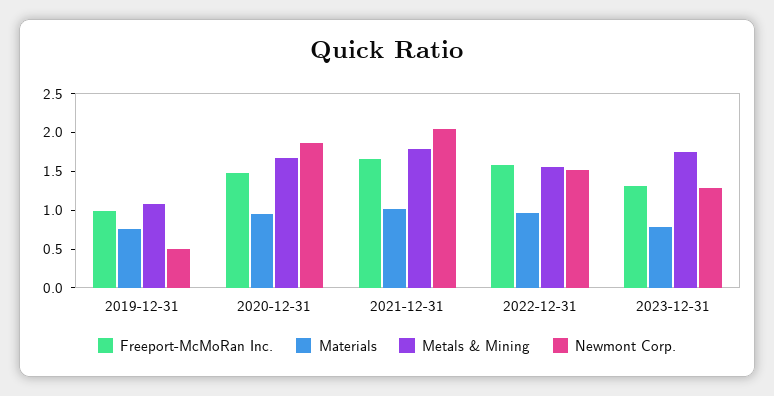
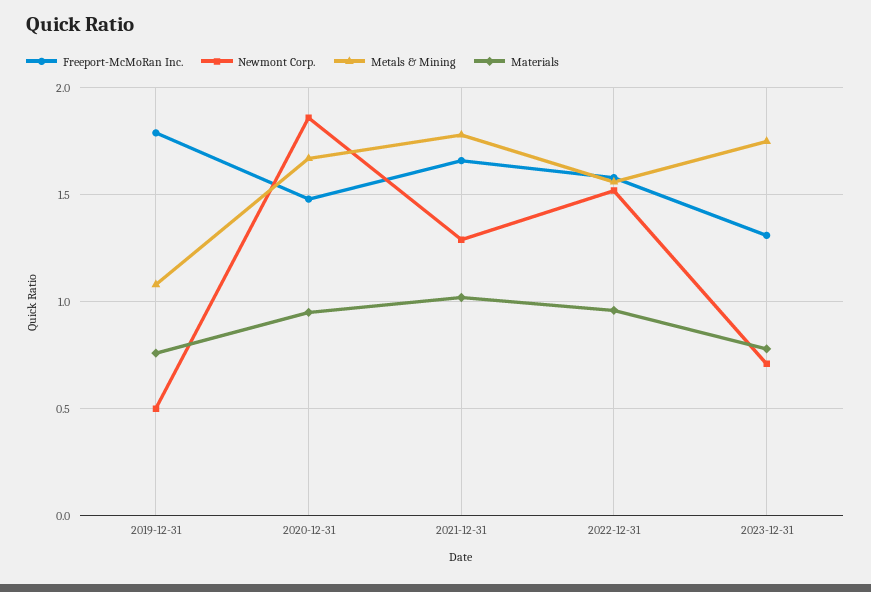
  {
    "Freeport-McMoRan Inc.": {
-     "2019-12-31": 1,
+     "2019-12-31": 1.8,
      "2020-12-31": 1.5,
      "2021-12-31": 1.65,
      "2022-12-31": 1.6,
      "2023-12-31": 1.3
    },
    "Materials": {
      "2019-12-31": 0.75,
      "2020-12-31": 0.95,
      "2021-12-31": 1,
      "2022-12-31": 0.95,
      "2023-12-31": 0.8
    },
    "Metals & Mining": {
      "2019-12-31": 1.1,
      "2020-12-31": 1.65,
      "2021-12-31": 1.8,
      "2022-12-31": 1.55,
      "2023-12-31": 1.75
    },
    "Newmont Corp.": {
      "2019-12-31": 0.5,
      "2020-12-31": 1.85,
-     "2021-12-31": 2,
+     "2021-12-31": 1.3,
      "2022-12-31": 1.5,
-     "2023-12-31": 1.25
+     "2023-12-31": 0.7
    }
  }

